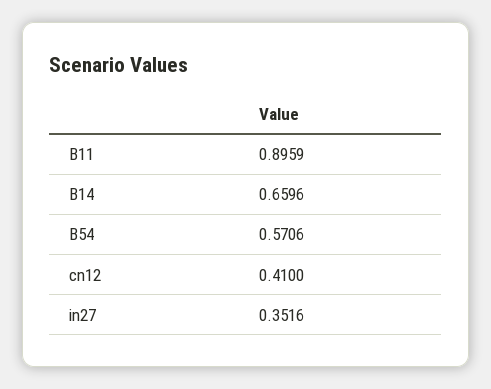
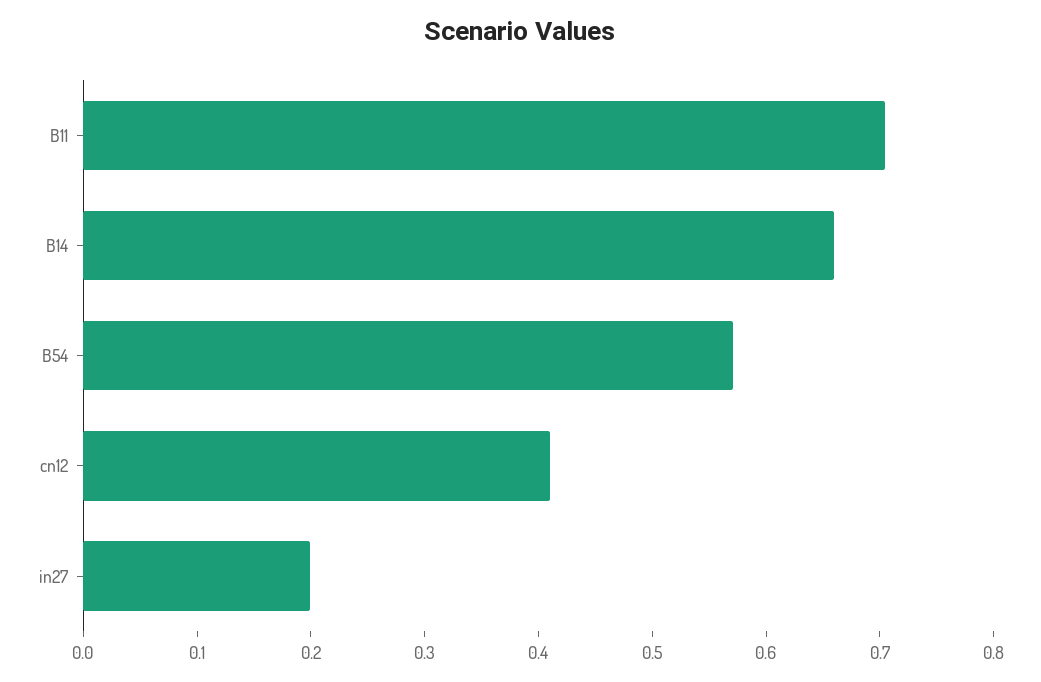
  {
-   "B11": 0.8959,
+   "B11": 0.7,
    "B14": 0.6596,
    "B54": 0.5706,
    "cn12": 0.41,
-   "in27": 0.3516
+   "in27": 0.2
  }

